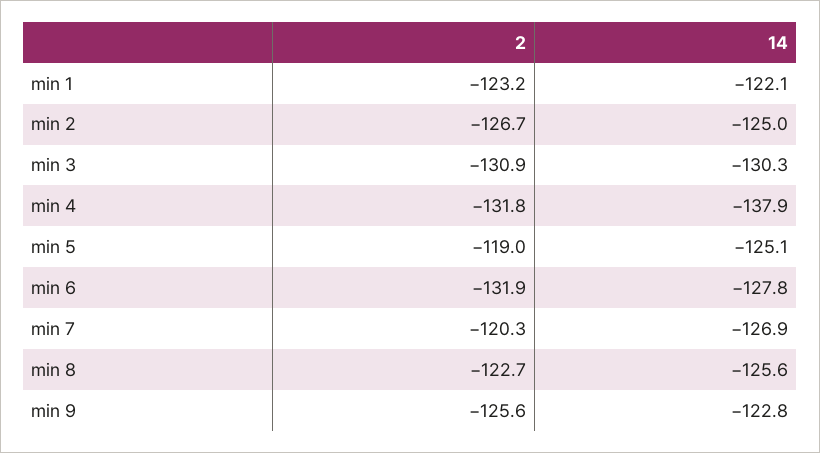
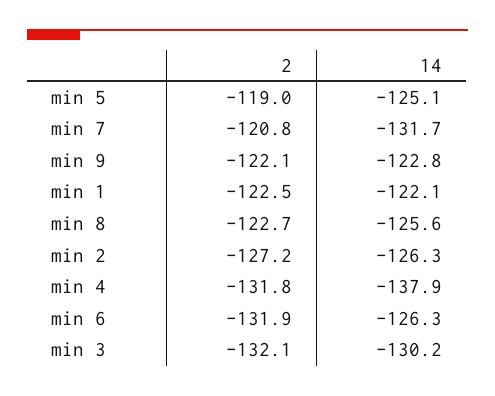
  {
    "2": {
-     "min 1": -123.2,
+     "min 1": -122.5,
-     "min 2": -126.7,
+     "min 2": -127.2,
-     "min 3": -130.9,
+     "min 3": -132.1,
      "min 4": -131.8,
      "min 5": -119,
      "min 6": -131.9,
-     "min 7": -120.3,
+     "min 7": -120.8,
      "min 8": -122.7,
-     "min 9": -125.6
+     "min 9": -122.1
    },
    "14": {
      "min 1": -122.1,
-     "min 2": -125,
+     "min 2": -126.3,
-     "min 3": -130.3,
+     "min 3": -130.2,
      "min 4": -137.9,
      "min 5": -125.1,
-     "min 6": -127.8,
+     "min 6": -126.3,
-     "min 7": -126.9,
+     "min 7": -131.7,
      "min 8": -125.6,
      "min 9": -122.8
    }
  }

